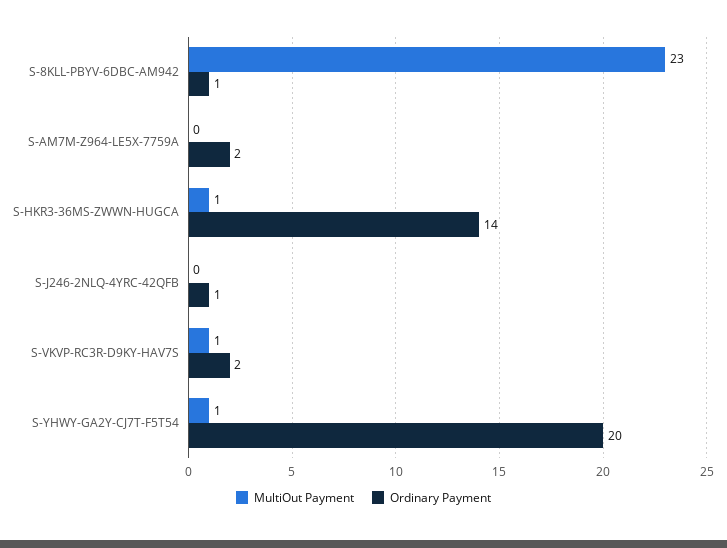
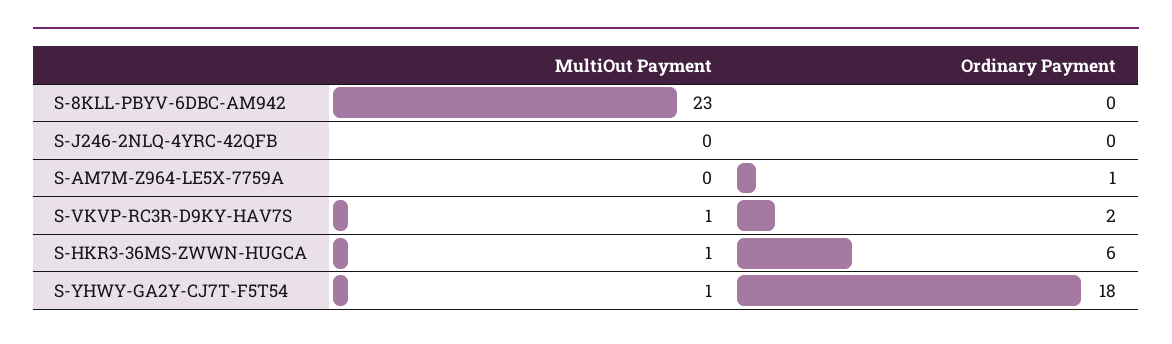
  {
    "MultiOut Payment": {
      "S-8KLL-PBYV-6DBC-AM942": 23,
      "S-AM7M-Z964-LE5X-7759A": 0,
      "S-HKR3-36MS-ZWWN-HUGCA": 1,
      "S-J246-2NLQ-4YRC-42QFB": 0,
      "S-VKVP-RC3R-D9KY-HAV7S": 1,
      "S-YHWY-GA2Y-CJ7T-F5T54": 1
    },
    "Ordinary Payment": {
-     "S-8KLL-PBYV-6DBC-AM942": 1,
+     "S-8KLL-PBYV-6DBC-AM942": 0,
-     "S-AM7M-Z964-LE5X-7759A": 2,
+     "S-AM7M-Z964-LE5X-7759A": 1,
-     "S-HKR3-36MS-ZWWN-HUGCA": 14,
+     "S-HKR3-36MS-ZWWN-HUGCA": 6,
-     "S-J246-2NLQ-4YRC-42QFB": 1,
+     "S-J246-2NLQ-4YRC-42QFB": 0,
      "S-VKVP-RC3R-D9KY-HAV7S": 2,
-     "S-YHWY-GA2Y-CJ7T-F5T54": 20
+     "S-YHWY-GA2Y-CJ7T-F5T54": 18
    }
  }

